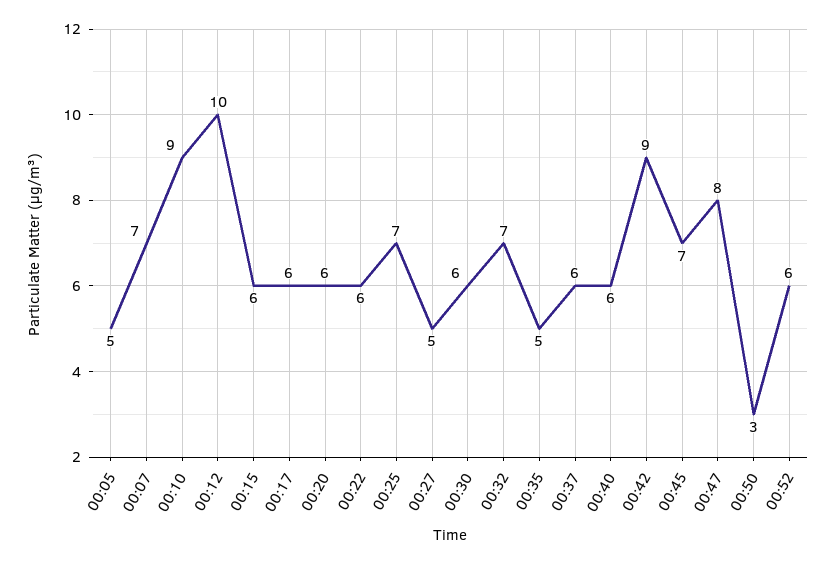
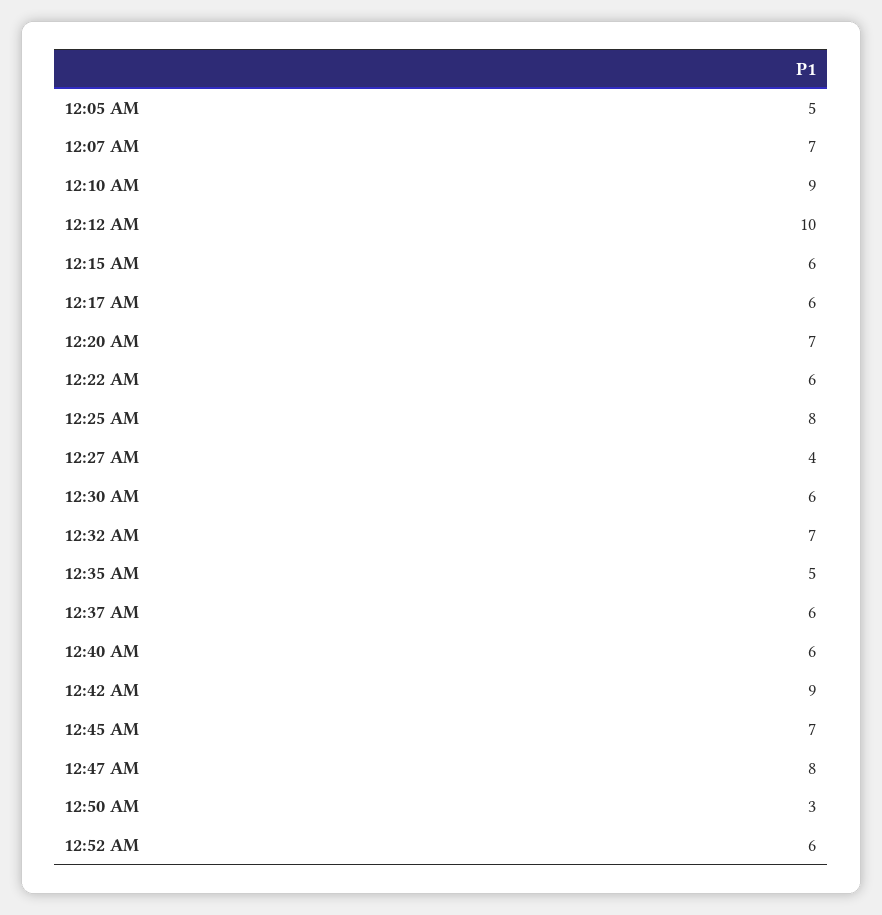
  {
    "00:05": 5,
    "00:07": 7,
    "00:10": 9,
    "00:12": 10,
    "00:15": 6,
    "00:17": 6,
-   "00:20": 6,
+   "00:20": 7,
    "00:22": 6,
-   "00:25": 7,
+   "00:25": 8,
-   "00:27": 5,
+   "00:27": 4,
    "00:30": 6,
    "00:32": 7,
    "00:35": 5,
    "00:37": 6,
    "00:40": 6,
    "00:42": 9,
    "00:45": 7,
    "00:47": 8,
    "00:50": 3,
    "00:52": 6
  }

